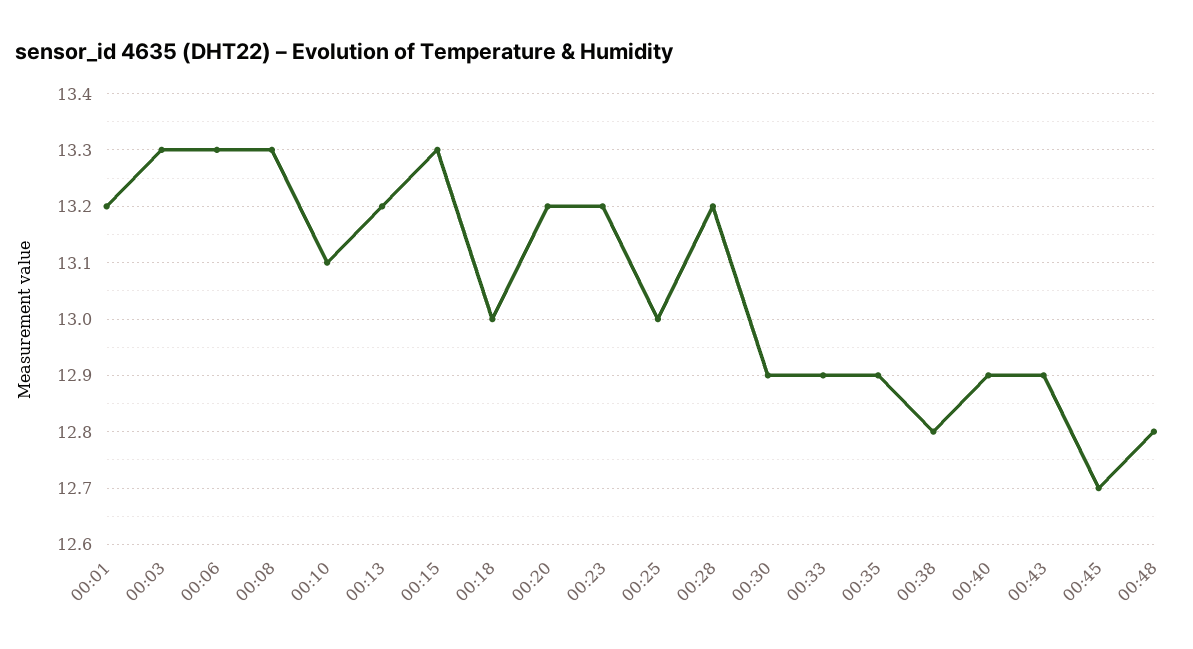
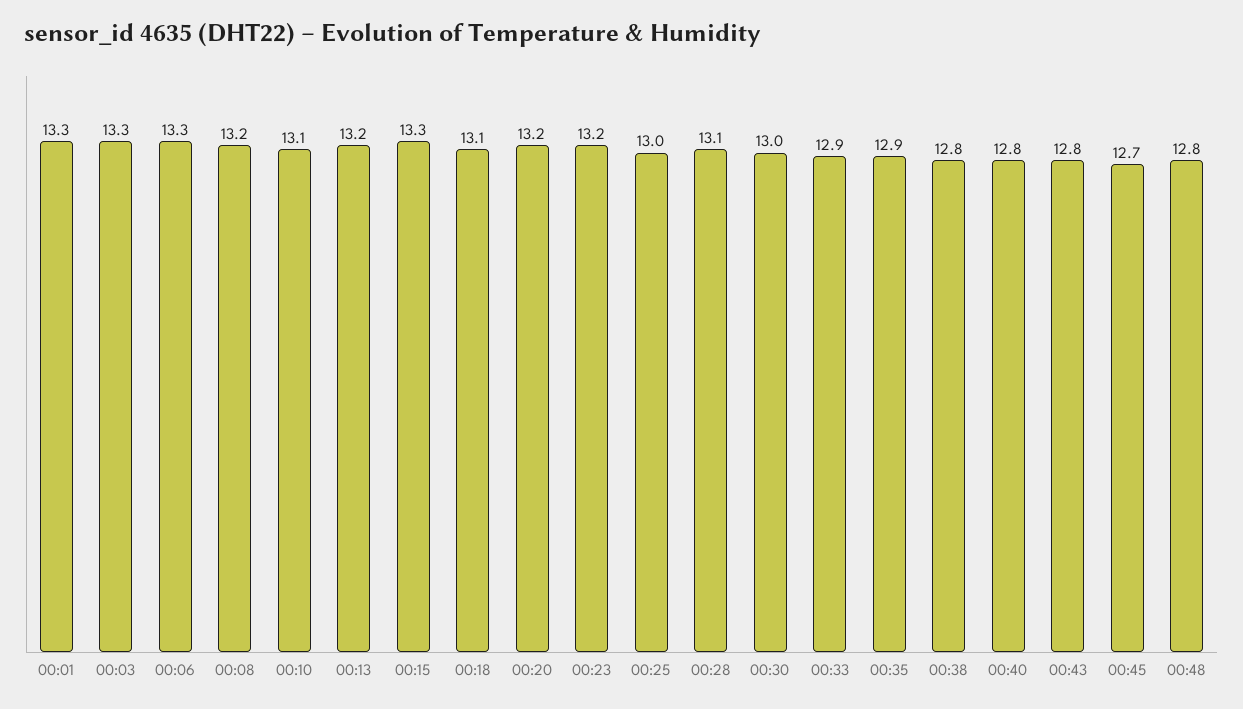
  {
-   "00:01": 13.2,
+   "00:01": 13.3,
    "00:03": 13.3,
    "00:06": 13.3,
-   "00:08": 13.3,
+   "00:08": 13.2,
    "00:10": 13.1,
    "00:13": 13.2,
    "00:15": 13.3,
-   "00:18": 13,
+   "00:18": 13.1,
    "00:20": 13.2,
    "00:23": 13.2,
    "00:25": 13,
-   "00:28": 13.2,
+   "00:28": 13.1,
-   "00:30": 12.9,
+   "00:30": 13,
    "00:33": 12.9,
    "00:35": 12.9,
    "00:38": 12.8,
-   "00:40": 12.9,
+   "00:40": 12.8,
-   "00:43": 12.9,
+   "00:43": 12.8,
    "00:45": 12.7,
    "00:48": 12.8
  }

